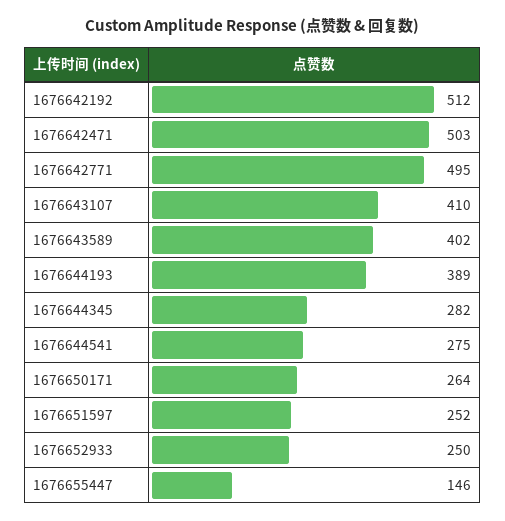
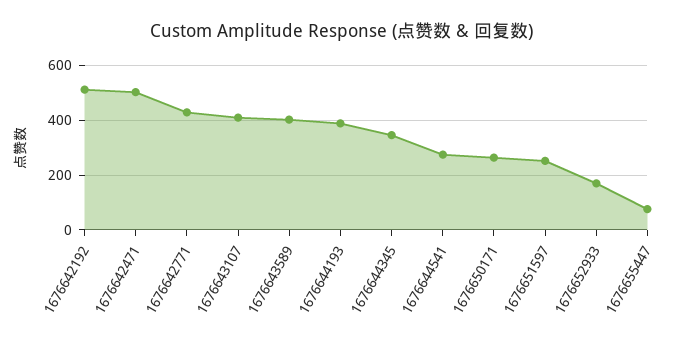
  {
    "1676642192": 512,
    "1676642471": 503,
-   "1676642771": 495,
+   "1676642771": 425,
    "1676643107": 410,
    "1676643589": 402,
    "1676644193": 389,
-   "1676644345": 282,
+   "1676644345": 350,
    "1676644541": 275,
    "1676650171": 264,
    "1676651597": 252,
-   "1676652933": 250,
+   "1676652933": 175,
-   "1676655447": 146
+   "1676655447": 75
  }

